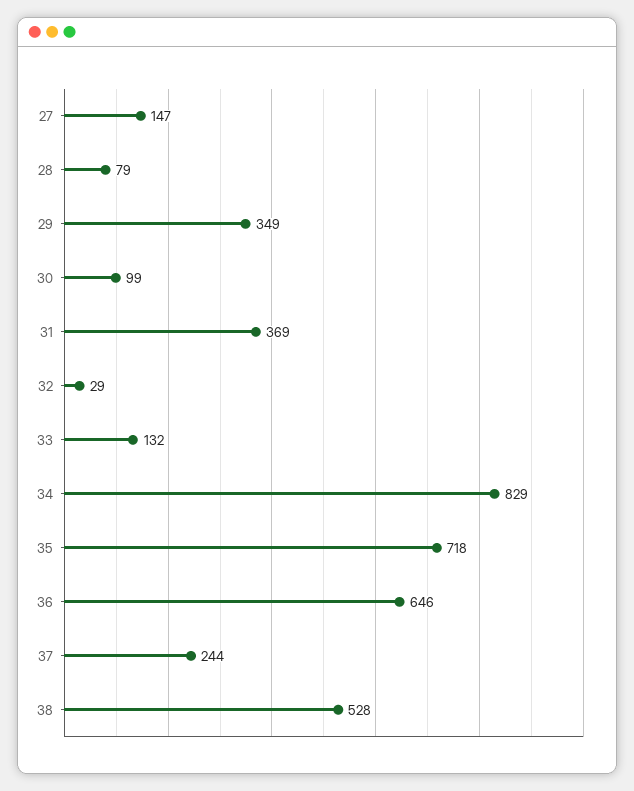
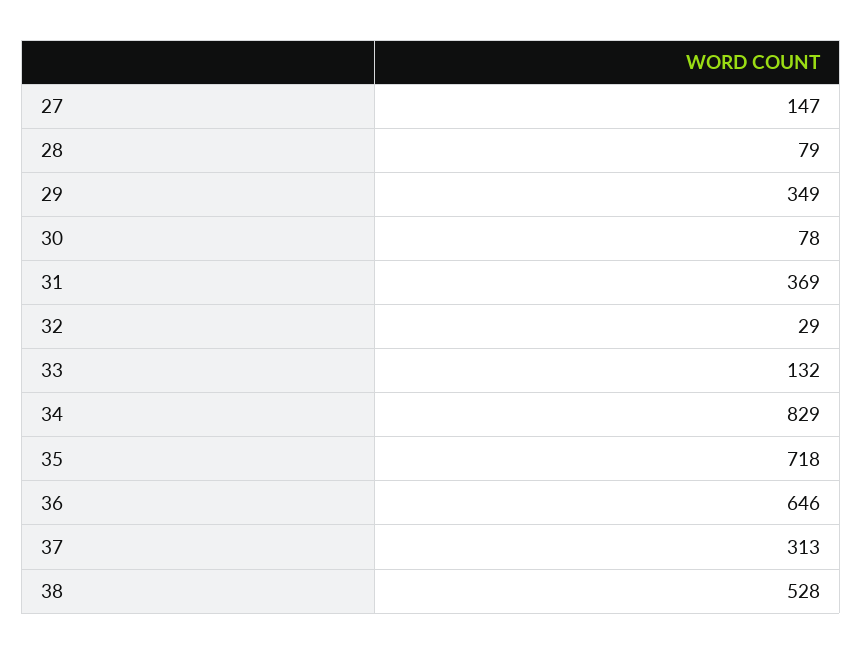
  {
    "27": 147,
    "28": 79,
    "29": 349,
-   "30": 99,
+   "30": 78,
    "31": 369,
    "32": 29,
    "33": 132,
    "34": 829,
    "35": 718,
    "36": 646,
-   "37": 244,
+   "37": 313,
    "38": 528
  }

